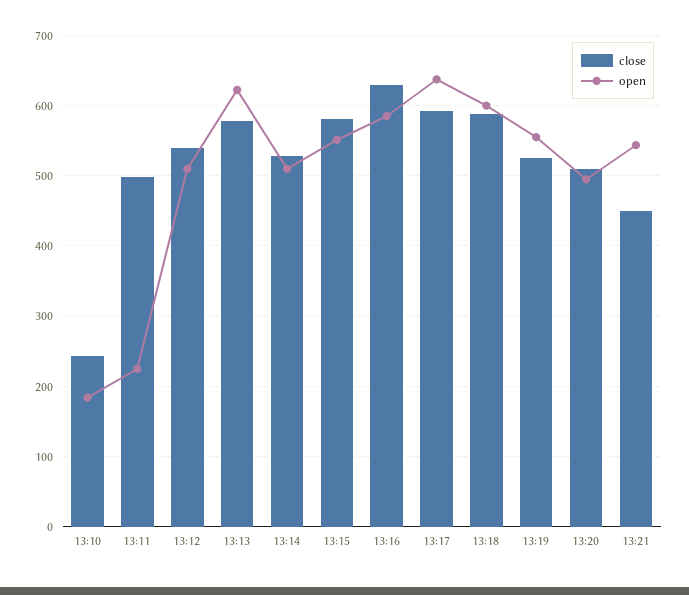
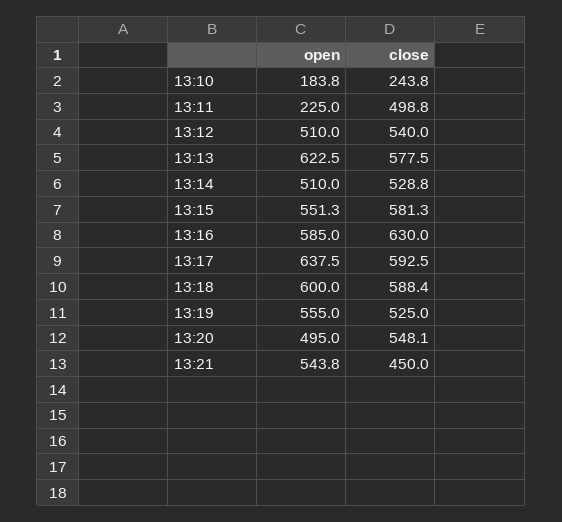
  {
    "close": {
      "13:10": 243.8,
      "13:11": 498.8,
      "13:12": 540,
      "13:13": 577.5,
      "13:14": 528.8,
      "13:15": 581.3,
      "13:16": 630,
      "13:17": 592.5,
      "13:18": 588.4,
      "13:19": 525,
-     "13:20": 510,
+     "13:20": 548.1,
      "13:21": 450
    },
    "open": {
      "13:10": 183.8,
      "13:11": 225,
      "13:12": 510,
      "13:13": 622.5,
      "13:14": 510,
      "13:15": 551.3,
      "13:16": 585,
      "13:17": 637.5,
      "13:18": 600,
      "13:19": 555,
      "13:20": 495,
      "13:21": 543.8
    }
  }

